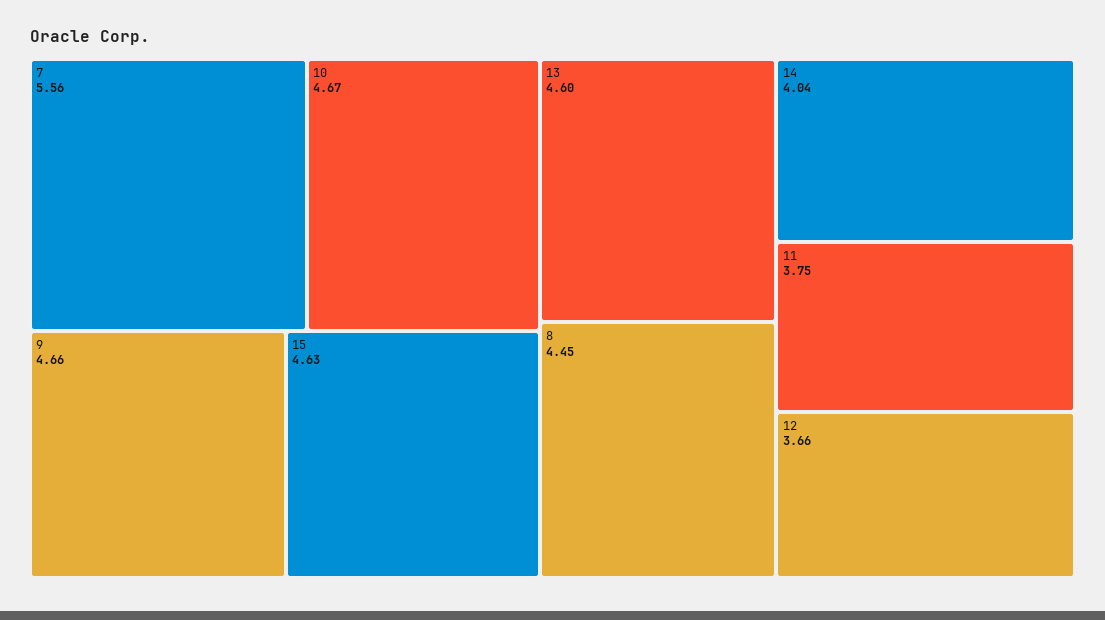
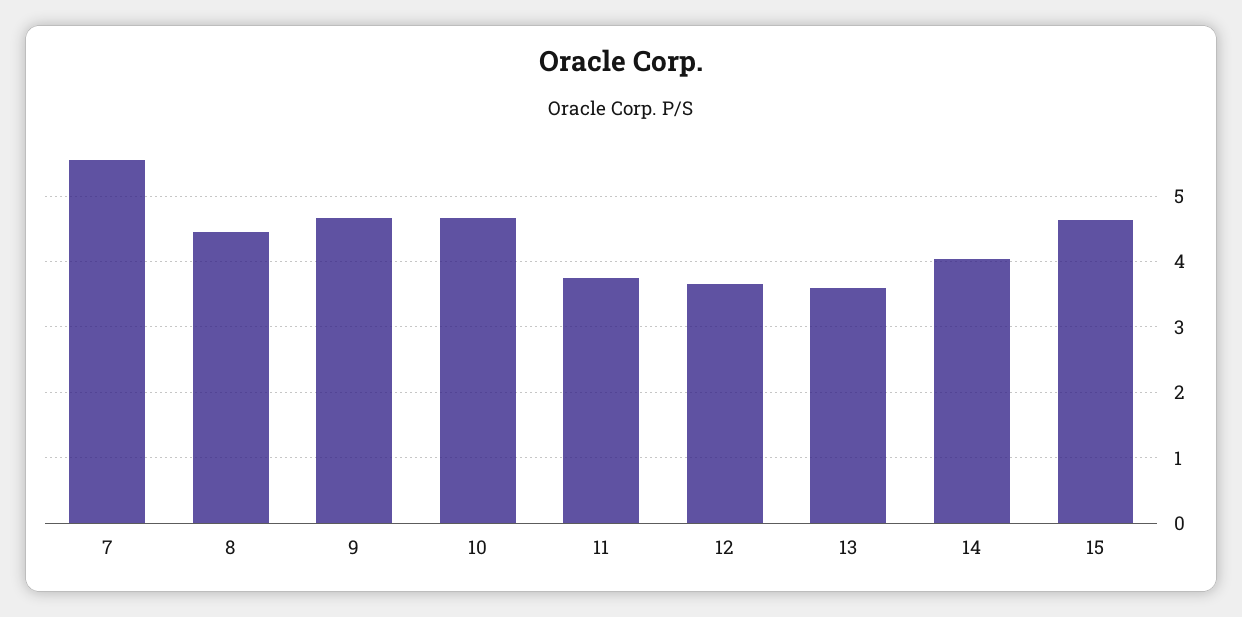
  {
    "7": 5.56,
    "10": 4.67,
    "9": 4.66,
    "15": 4.63,
-   "13": 4.6,
+   "13": 3.6,
    "8": 4.45,
    "14": 4.04,
    "11": 3.75,
    "12": 3.66
  }

